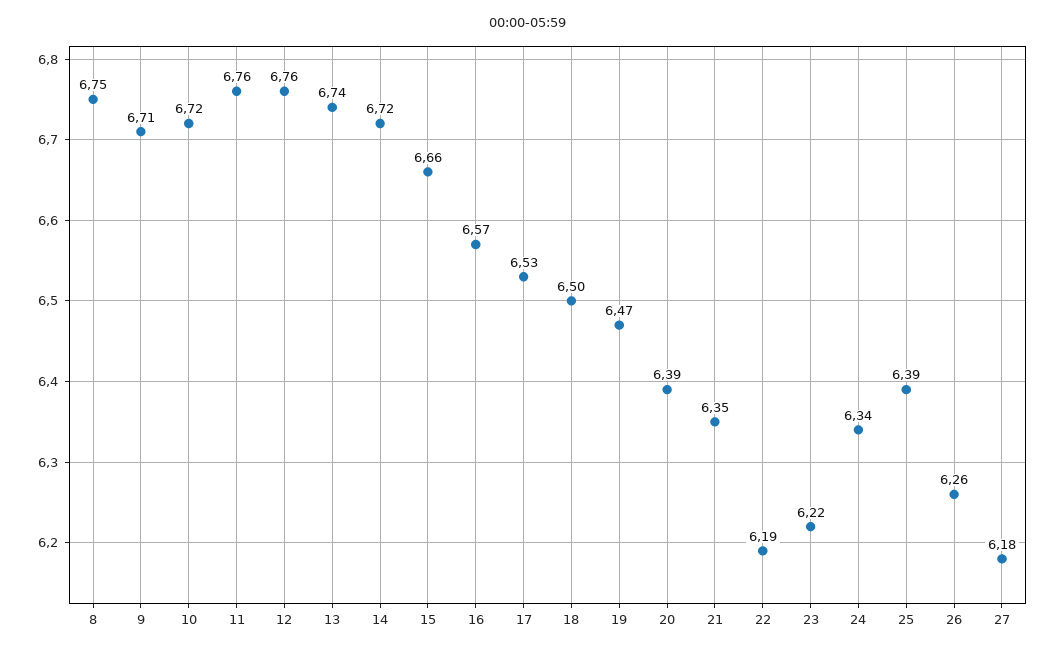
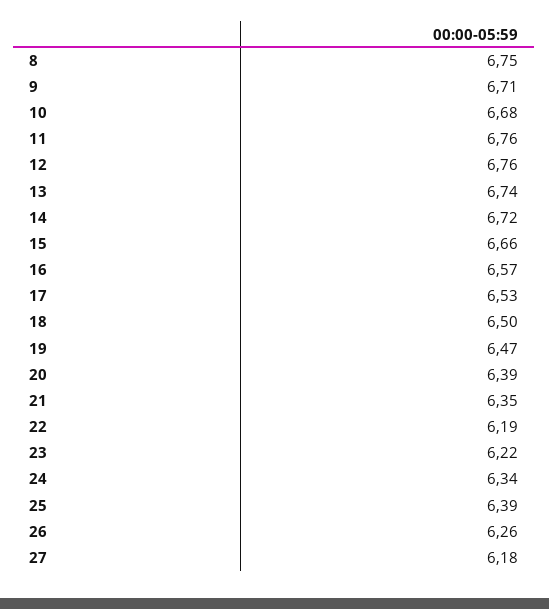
  {
    "8": 6.75,
    "9": 6.71,
-   "10": 6.72,
+   "10": 6.68,
    "11": 6.76,
    "12": 6.76,
    "13": 6.74,
    "14": 6.72,
    "15": 6.66,
    "16": 6.57,
    "17": 6.53,
    "18": 6.5,
    "19": 6.47,
    "20": 6.39,
    "21": 6.35,
    "22": 6.19,
    "23": 6.22,
    "24": 6.34,
    "25": 6.39,
    "26": 6.26,
    "27": 6.18
  }

